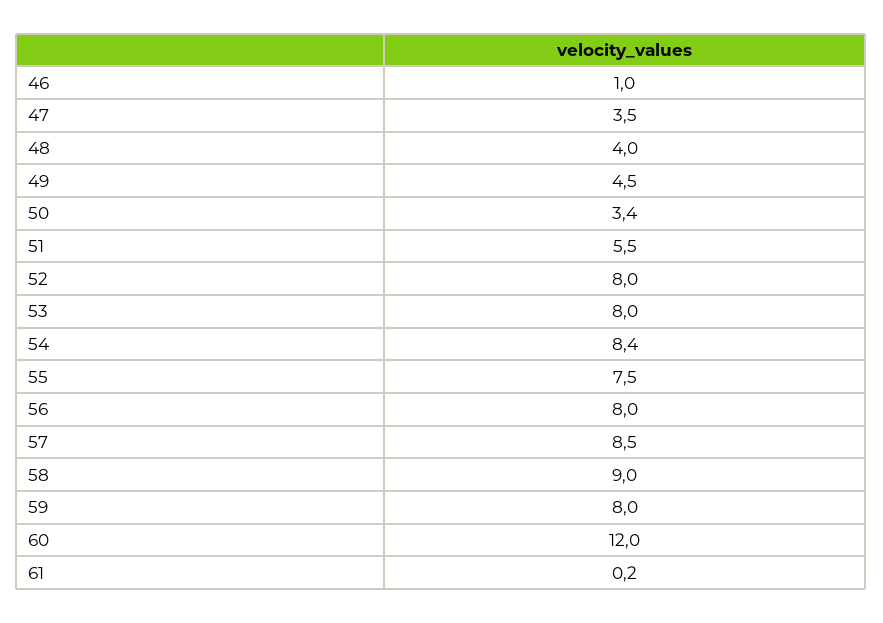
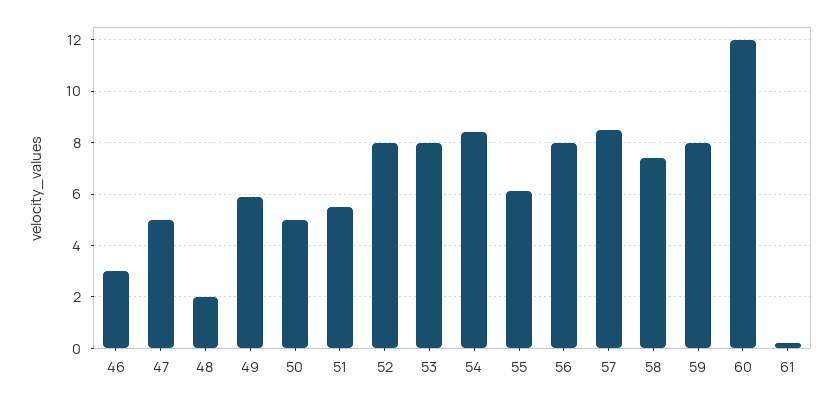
  {
-   "46": 1,
+   "46": 3,
-   "47": 3.5,
+   "47": 5,
-   "48": 4,
+   "48": 2,
-   "49": 4.5,
+   "49": 6,
-   "50": 3.4,
+   "50": 5,
    "51": 5.5,
    "52": 8,
    "53": 8,
    "54": 8.4,
-   "55": 7.5,
+   "55": 6,
    "56": 8,
    "57": 8.5,
-   "58": 9,
+   "58": 7.5,
    "59": 8,
    "60": 12,
    "61": 0.2
  }

